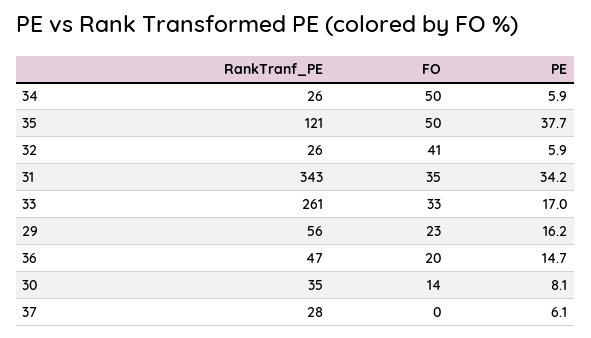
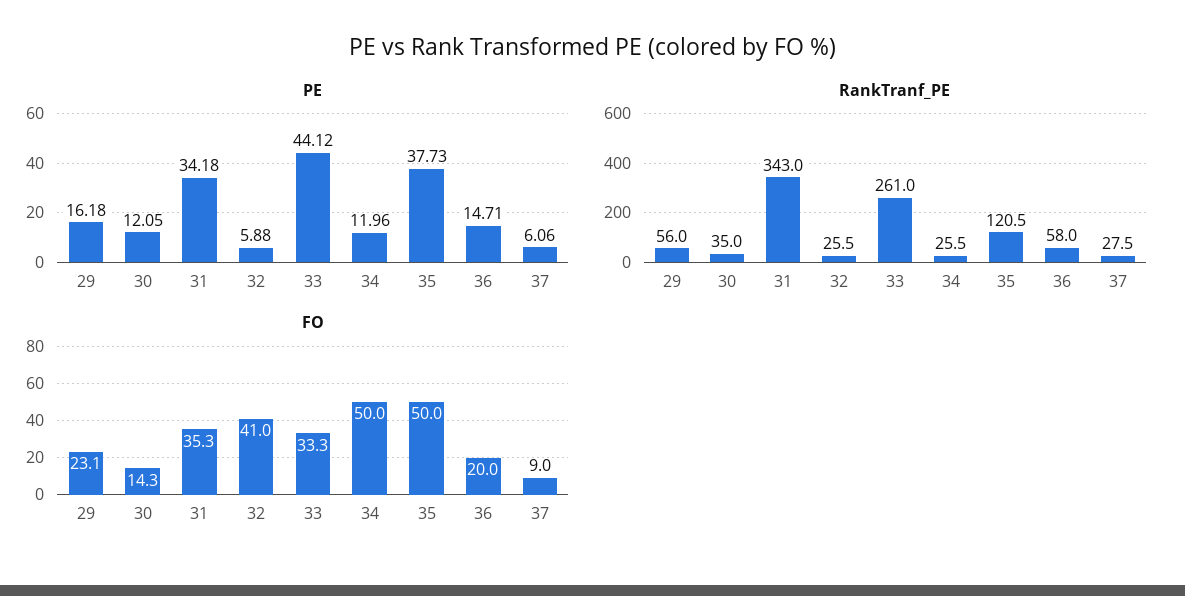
  {
    "RankTranf_PE": {
      "34": 25.5,
      "35": 120.5,
      "32": 25.5,
      "31": 343,
      "33": 261,
      "29": 56,
-     "36": 47,
+     "36": 58,
      "30": 35,
      "37": 27.5
    },
    "FO": {
      "34": 50,
      "35": 50,
      "32": 41,
      "31": 35.3,
      "33": 33.3,
      "29": 23.1,
      "36": 20,
      "30": 14.3,
-     "37": 0
+     "37": 9
    },
    "PE": {
-     "34": 5.9,
+     "34": 11.96,
      "35": 37.73,
      "32": 5.88,
      "31": 34.18,
-     "33": 17,
+     "33": 44.12,
      "29": 16.18,
      "36": 14.71,
-     "30": 8.1,
+     "30": 12.05,
      "37": 6.06
    }
  }

